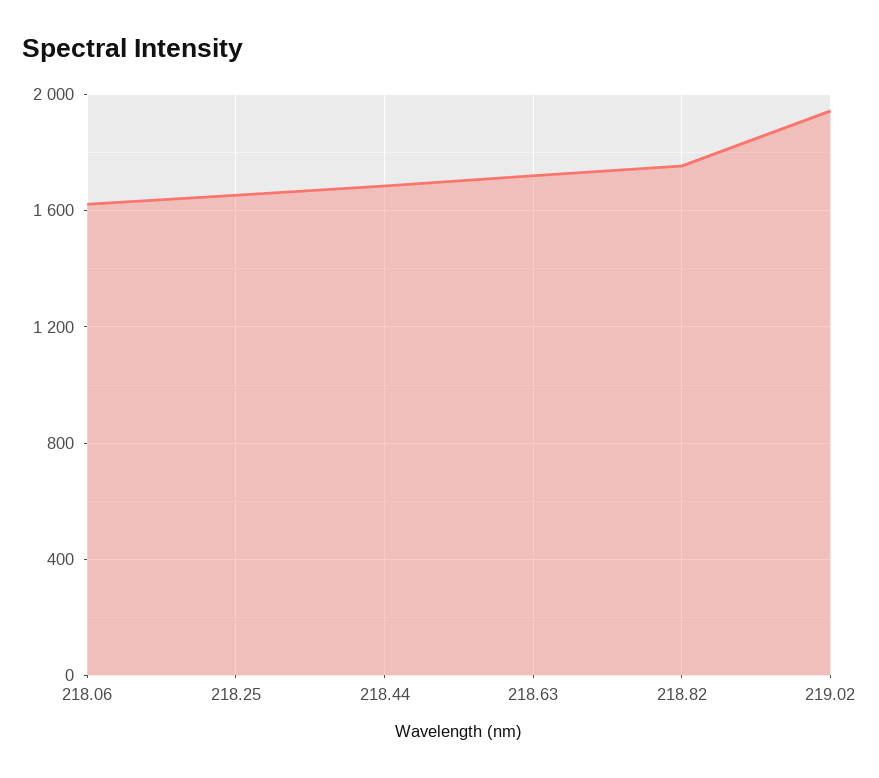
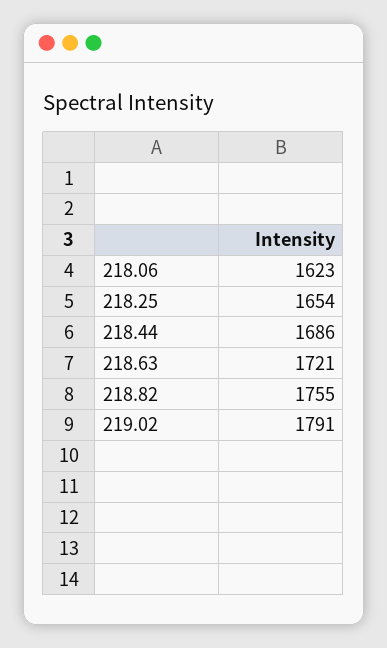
  {
    "218.06": 1623,
    "218.25": 1654,
    "218.44": 1686,
    "218.63": 1721,
    "218.82": 1755,
-   "219.02": 1950
+   "219.02": 1791
  }

